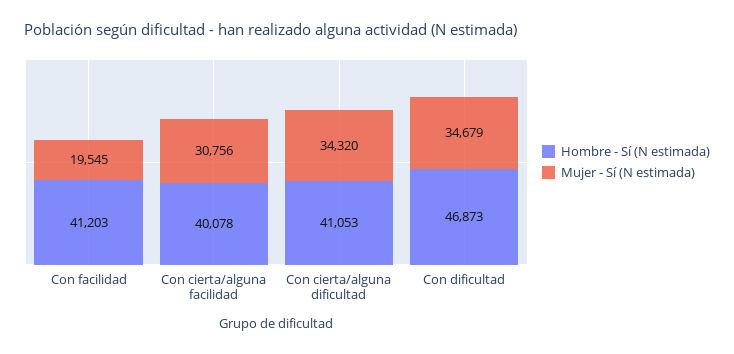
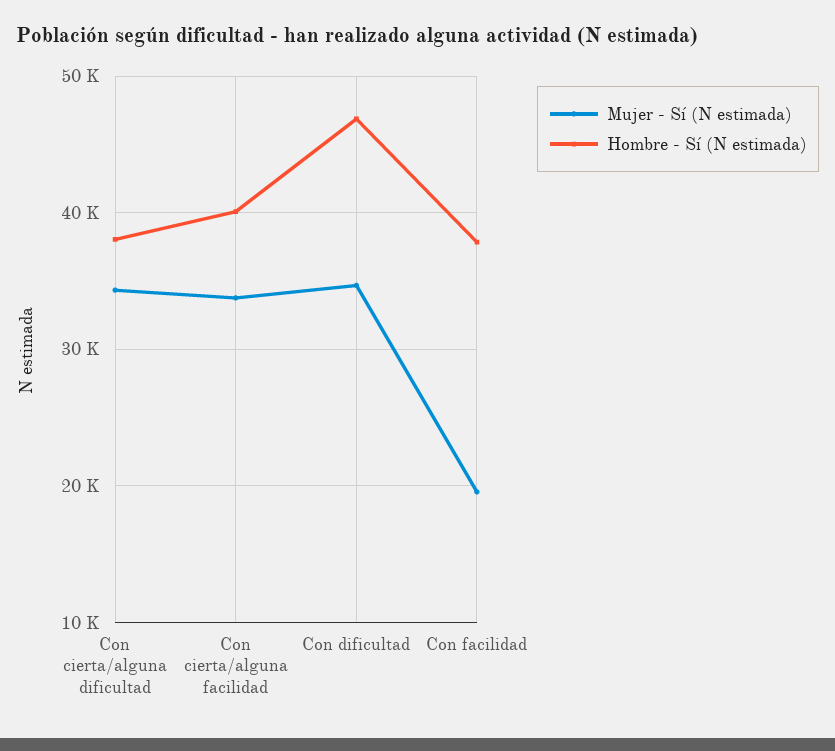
  {
    "Hombre - Sí (N estimada)": {
-     "Con facilidad": 41203,
+     "Con facilidad": 38000,
      "Con cierta/alguna facilidad": 40078,
-     "Con cierta/alguna dificultad": 41053,
+     "Con cierta/alguna dificultad": 38000,
      "Con dificultad": 46873
    },
    "Mujer - Sí (N estimada)": {
      "Con facilidad": 19545,
-     "Con cierta/alguna facilidad": 30756,
+     "Con cierta/alguna facilidad": 34000,
      "Con cierta/alguna dificultad": 34320,
      "Con dificultad": 34679
    }
  }

